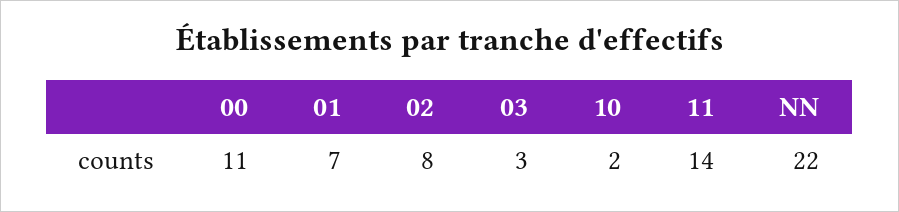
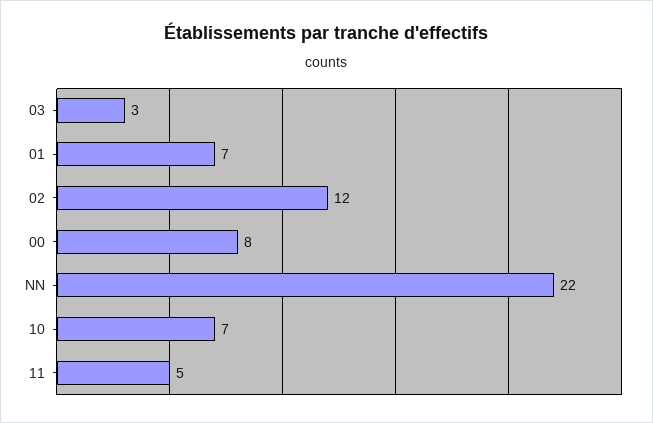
  {
-   "00": 11,
+   "00": 8,
    "01": 7,
-   "02": 8,
+   "02": 12,
    "03": 3,
-   "10": 2,
+   "10": 7,
-   "11": 14,
+   "11": 5,
    "NN": 22
  }

